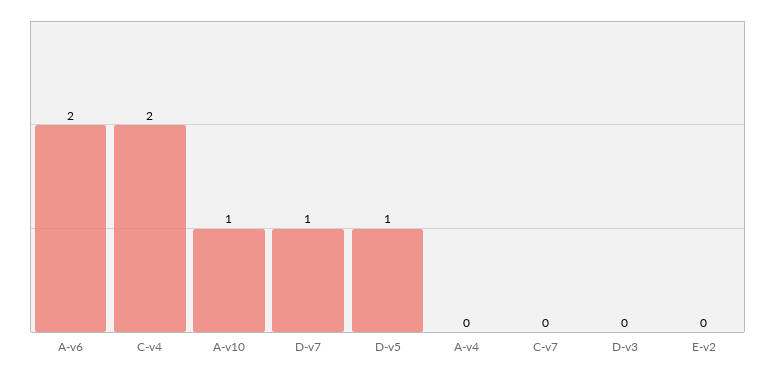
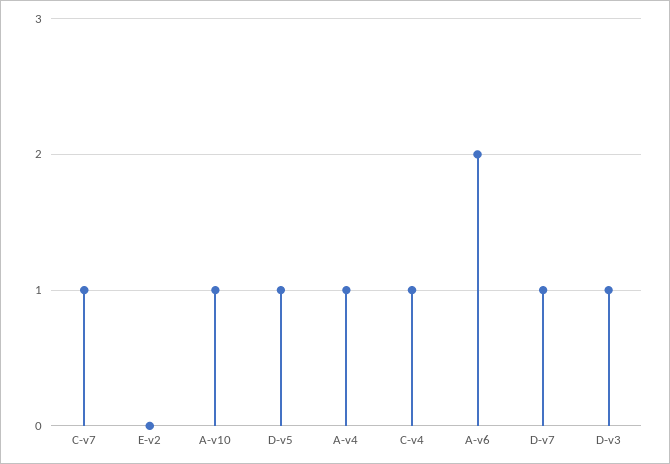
  {
    "A-v6": 2,
-   "C-v4": 2,
+   "C-v4": 1,
    "A-v10": 1,
    "D-v7": 1,
    "D-v5": 1,
-   "A-v4": 0,
+   "A-v4": 1,
-   "C-v7": 0,
+   "C-v7": 1,
-   "D-v3": 0,
+   "D-v3": 1,
    "E-v2": 0
  }

